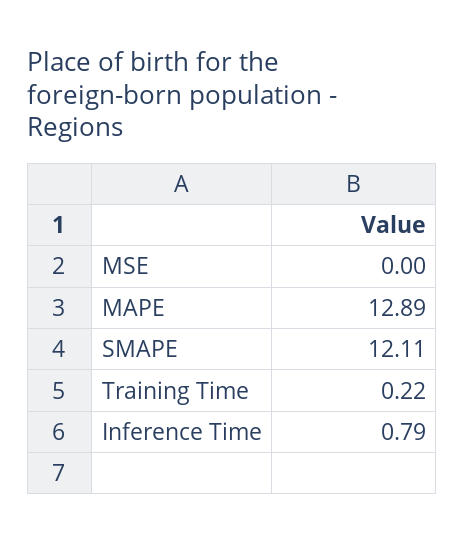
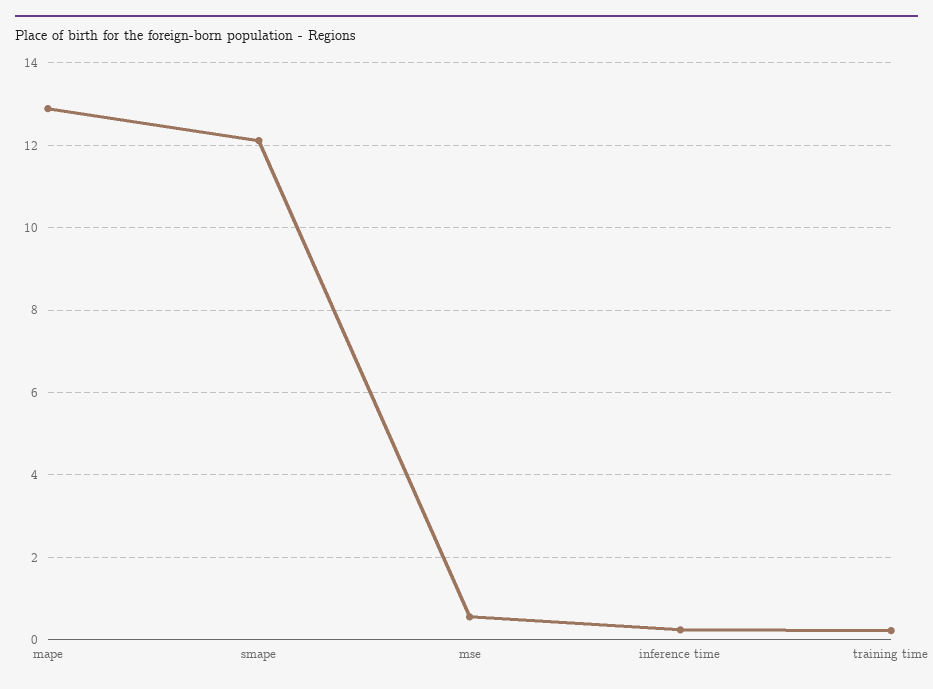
  {
-   "MSE": 0,
+   "MSE": 0.6,
    "MAPE": 12.89,
    "SMAPE": 12.11,
    "Training Time": 0.22,
-   "Inference Time": 0.79
+   "Inference Time": 0.2
  }

